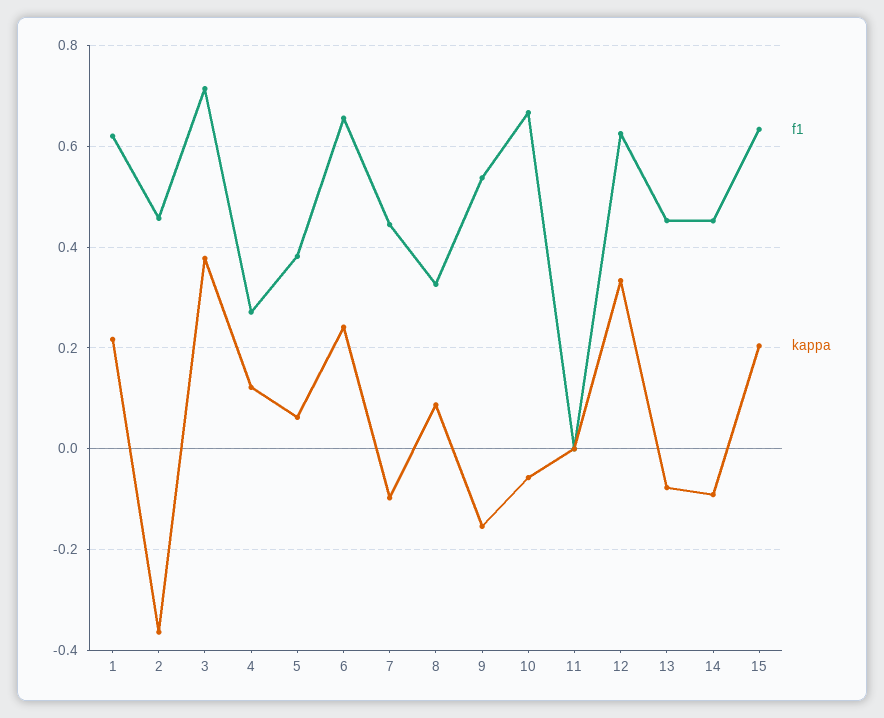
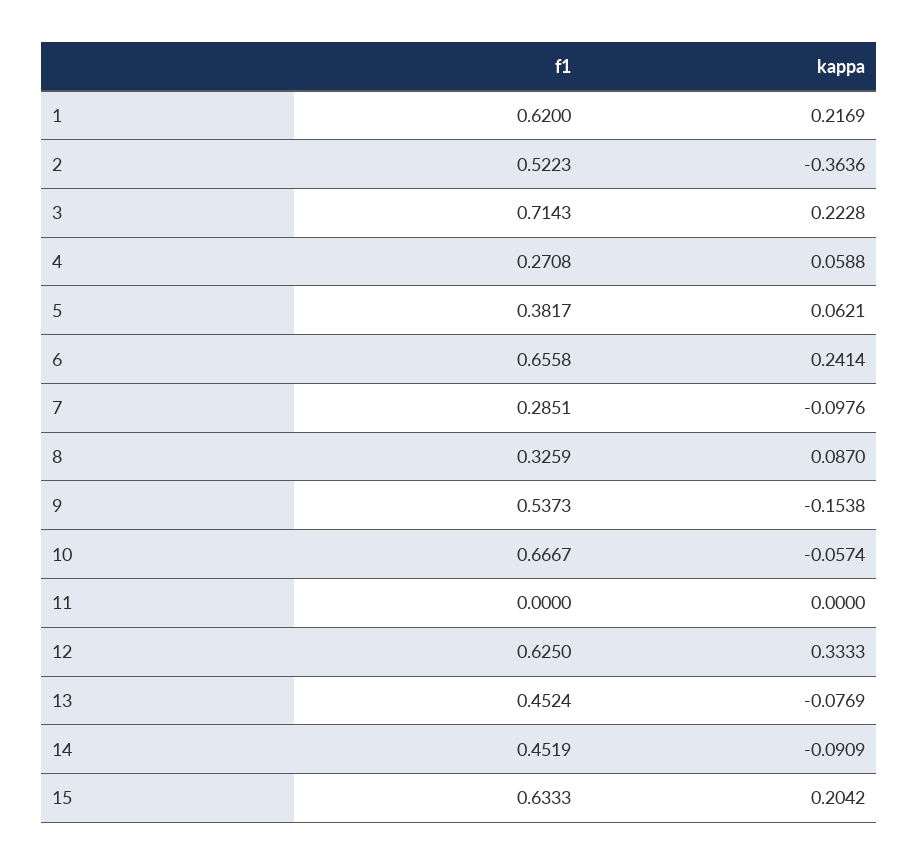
  {
    "f1": {
      "1": 0.62,
-     "2": 0.46,
+     "2": 0.5223,
      "3": 0.7143,
      "4": 0.2708,
      "5": 0.3817,
      "6": 0.6558,
-     "7": 0.44,
+     "7": 0.2851,
      "8": 0.3259,
      "9": 0.5373,
      "10": 0.6667,
      "11": 0,
      "12": 0.625,
      "13": 0.4524,
      "14": 0.4519,
      "15": 0.6333
    },
    "kappa": {
      "1": 0.2169,
      "2": -0.3636,
-     "3": 0.38,
+     "3": 0.2228,
-     "4": 0.12,
+     "4": 0.0588,
      "5": 0.0621,
      "6": 0.2414,
      "7": -0.0976,
      "8": 0.087,
      "9": -0.1538,
      "10": -0.0574,
      "11": 0,
      "12": 0.3333,
      "13": -0.0769,
      "14": -0.0909,
      "15": 0.2042
    }
  }

